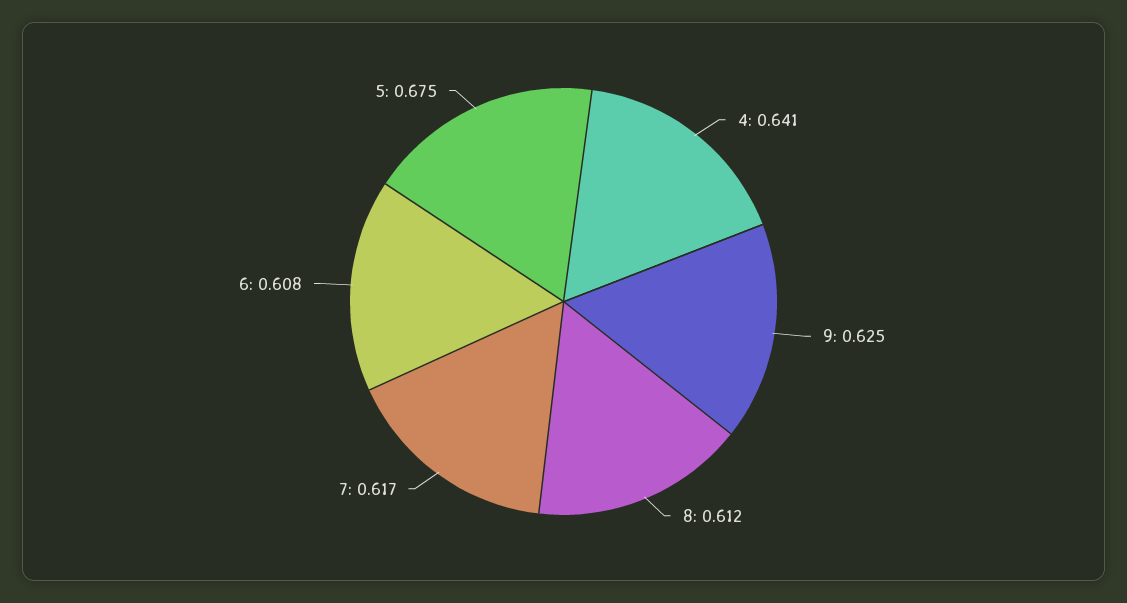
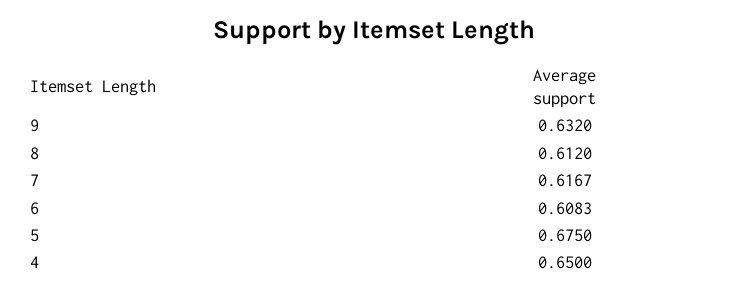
  {
-   "4": 0.641,
+   "4": 0.65,
-   "9": 0.625,
+   "9": 0.632,
    "8": 0.612,
    "7": 0.6167,
    "6": 0.6083,
    "5": 0.675
  }

